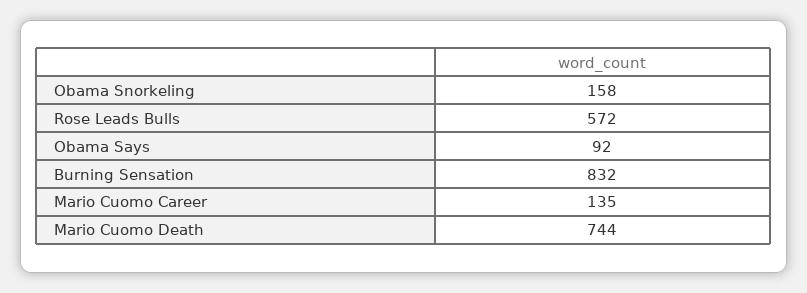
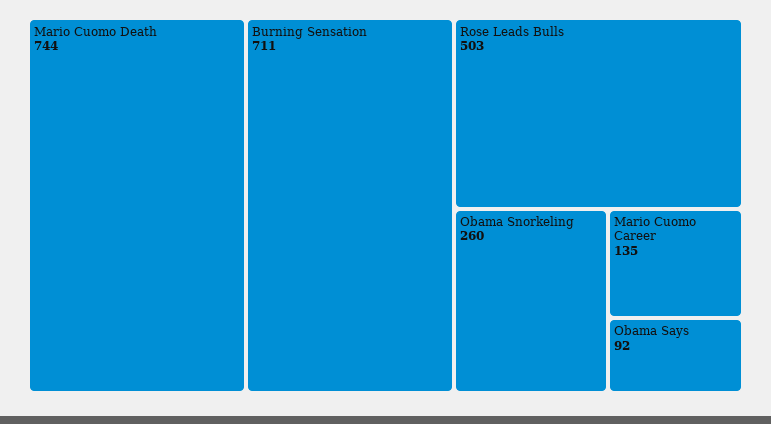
  {
-   "Obama Snorkeling": 158,
+   "Obama Snorkeling": 260,
-   "Rose Leads Bulls": 572,
+   "Rose Leads Bulls": 503,
    "Obama Says": 92,
-   "Burning Sensation": 832,
+   "Burning Sensation": 711,
    "Mario Cuomo Career": 135,
    "Mario Cuomo Death": 744
  }

